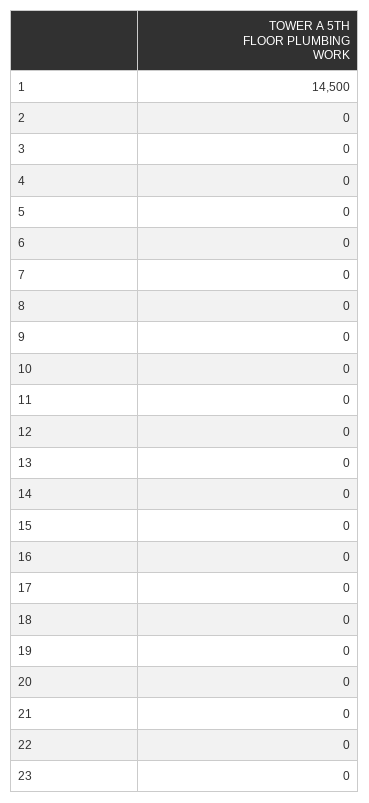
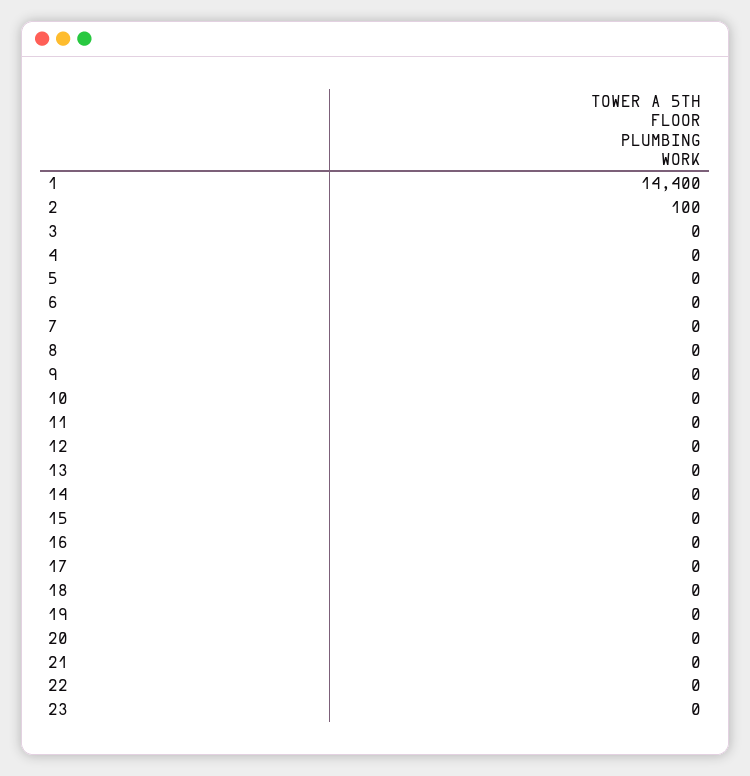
  {
-   "1": 14500,
+   "1": 14400,
-   "2": 0,
+   "2": 100,
    "3": 0,
    "4": 0,
    "5": 0,
    "6": 0,
    "7": 0,
    "8": 0,
    "9": 0,
    "10": 0,
    "11": 0,
    "12": 0,
    "13": 0,
    "14": 0,
    "15": 0,
    "16": 0,
    "17": 0,
    "18": 0,
    "19": 0,
    "20": 0,
    "21": 0,
    "22": 0,
    "23": 0
  }

